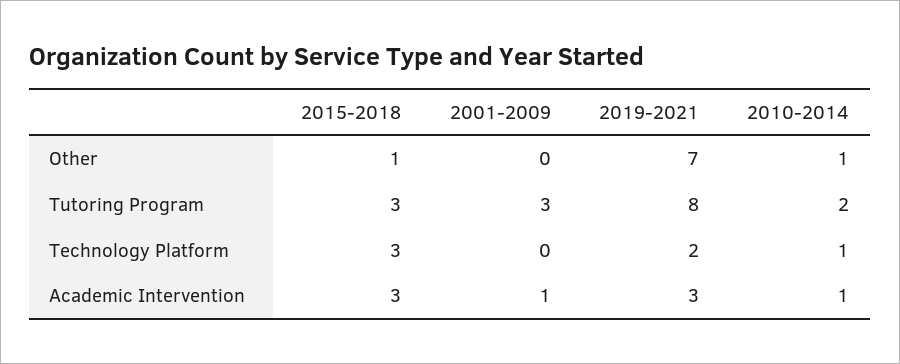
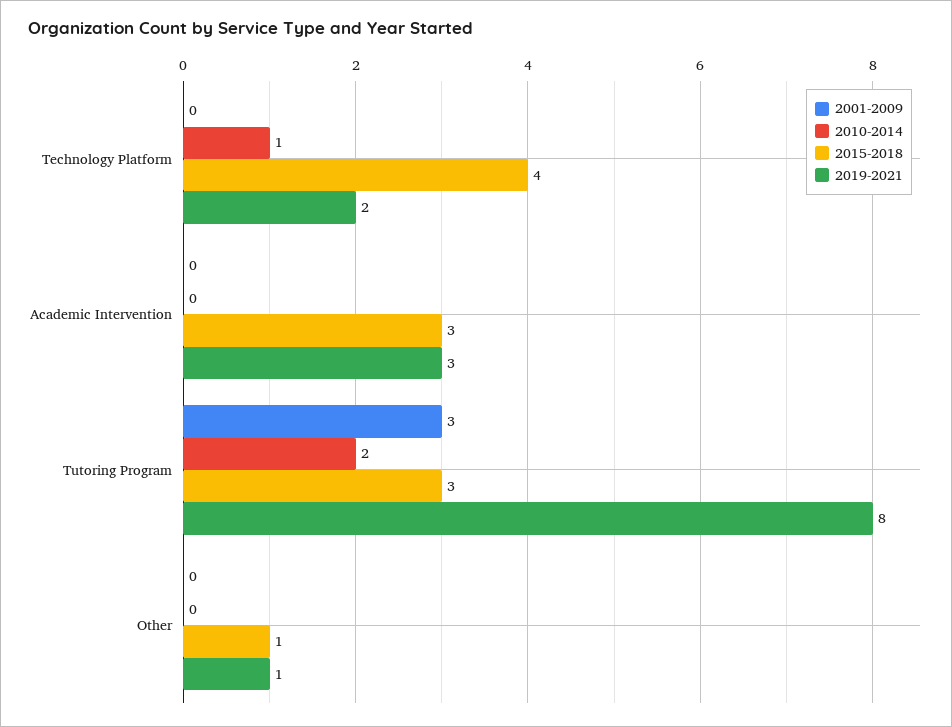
  {
    "2015-2018": {
      "Other": 1,
      "Tutoring Program": 3,
-     "Technology Platform": 3,
+     "Technology Platform": 4,
      "Academic Intervention": 3
    },
    "2001-2009": {
      "Other": 0,
      "Tutoring Program": 3,
      "Technology Platform": 0,
-     "Academic Intervention": 1
+     "Academic Intervention": 0
    },
    "2019-2021": {
-     "Other": 7,
+     "Other": 1,
      "Tutoring Program": 8,
      "Technology Platform": 2,
      "Academic Intervention": 3
    },
    "2010-2014": {
-     "Other": 1,
+     "Other": 0,
      "Tutoring Program": 2,
      "Technology Platform": 1,
-     "Academic Intervention": 1
+     "Academic Intervention": 0
    }
  }

